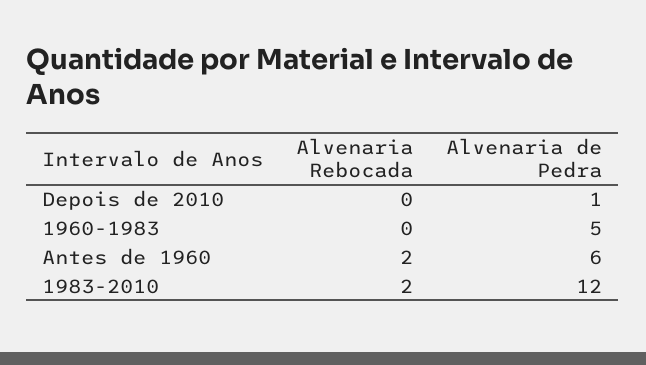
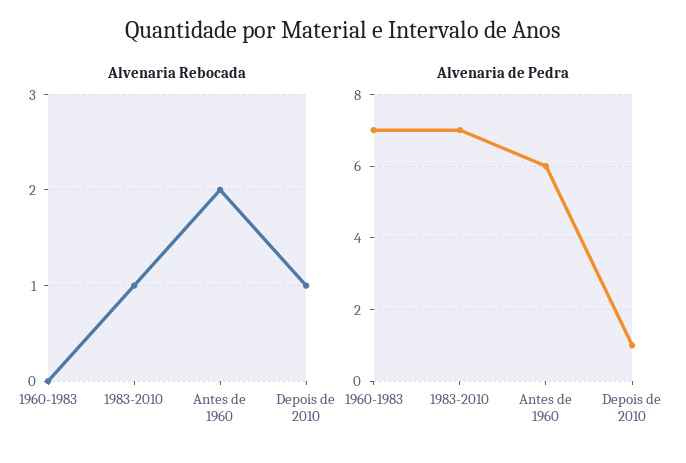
  {
    "Alvenaria Rebocada": {
-     "Depois de 2010": 0,
+     "Depois de 2010": 1,
      "1960-1983": 0,
      "Antes de 1960": 2,
-     "1983-2010": 2
+     "1983-2010": 1
    },
    "Alvenaria de Pedra": {
      "Depois de 2010": 1,
-     "1960-1983": 5,
+     "1960-1983": 7,
      "Antes de 1960": 6,
-     "1983-2010": 12
+     "1983-2010": 7
    }
  }

